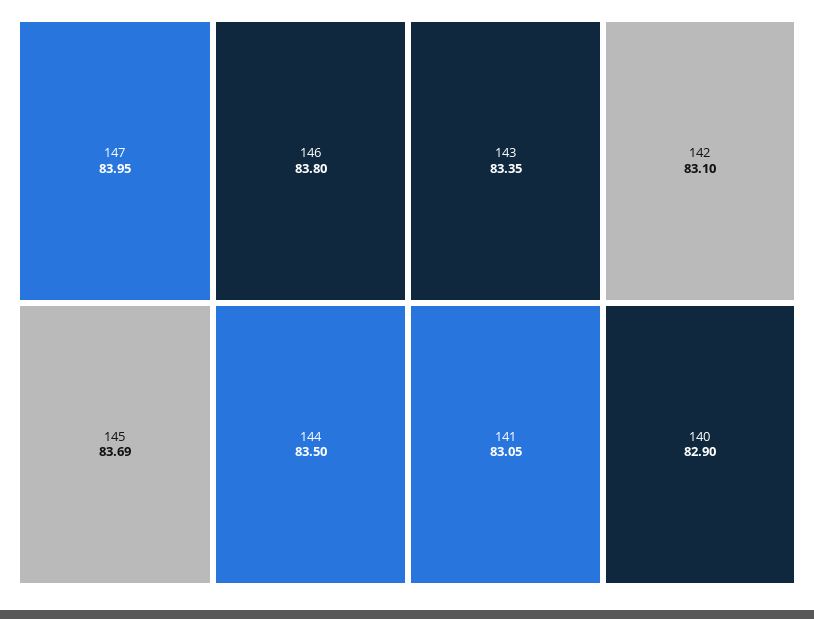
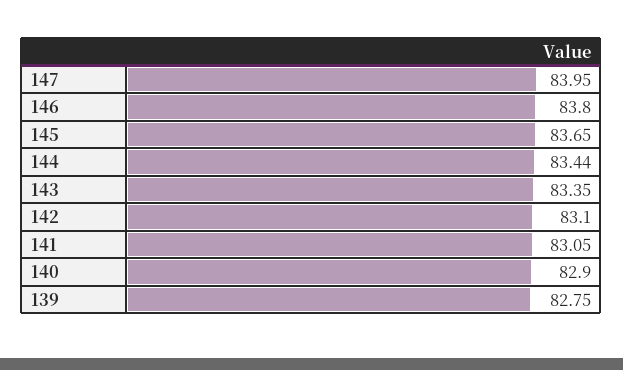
  {
    "147": 83.95,
    "146": 83.8,
-   "145": 83.69,
+   "145": 83.65,
-   "144": 83.5,
+   "144": 83.44,
    "143": 83.35,
    "142": 83.1,
    "141": 83.05,
-   "140": 82.9
+   "140": 82.9,
+   "139": 82.75
  }

